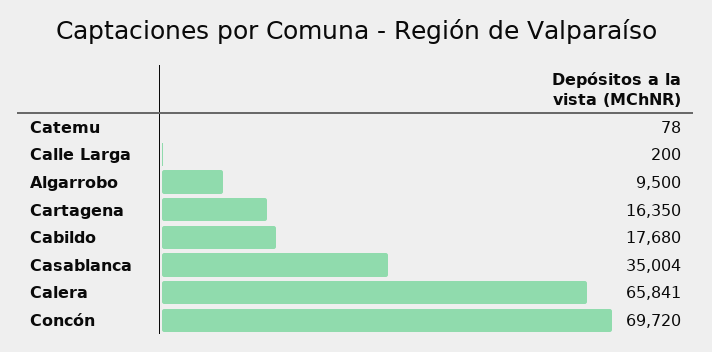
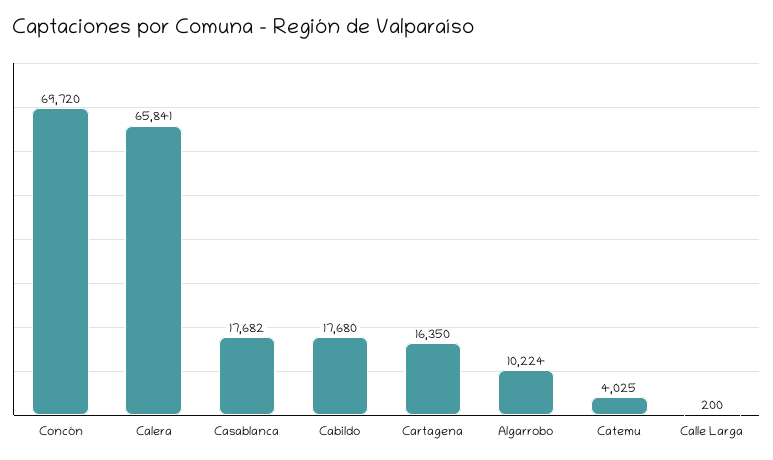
  {
-   "Catemu": 78,
+   "Catemu": 4025,
    "Calle Larga": 200,
-   "Algarrobo": 9500,
+   "Algarrobo": 10224,
    "Cartagena": 16350,
    "Cabildo": 17680,
-   "Casablanca": 35004,
+   "Casablanca": 17682,
    "Calera": 65841,
    "Concón": 69720
  }

